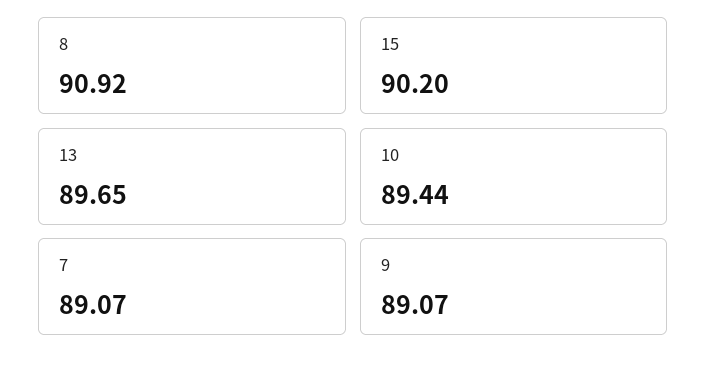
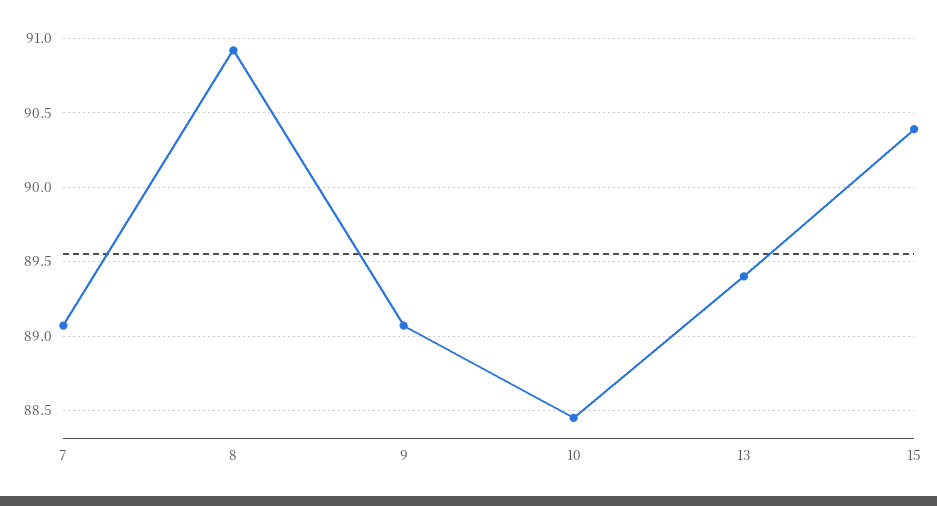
  {
    "8": 90.92,
-   "15": 90.2,
+   "15": 90.4,
-   "13": 89.65,
+   "13": 89.4,
-   "10": 89.44,
+   "10": 88.45,
    "7": 89.07,
    "9": 89.07
  }

